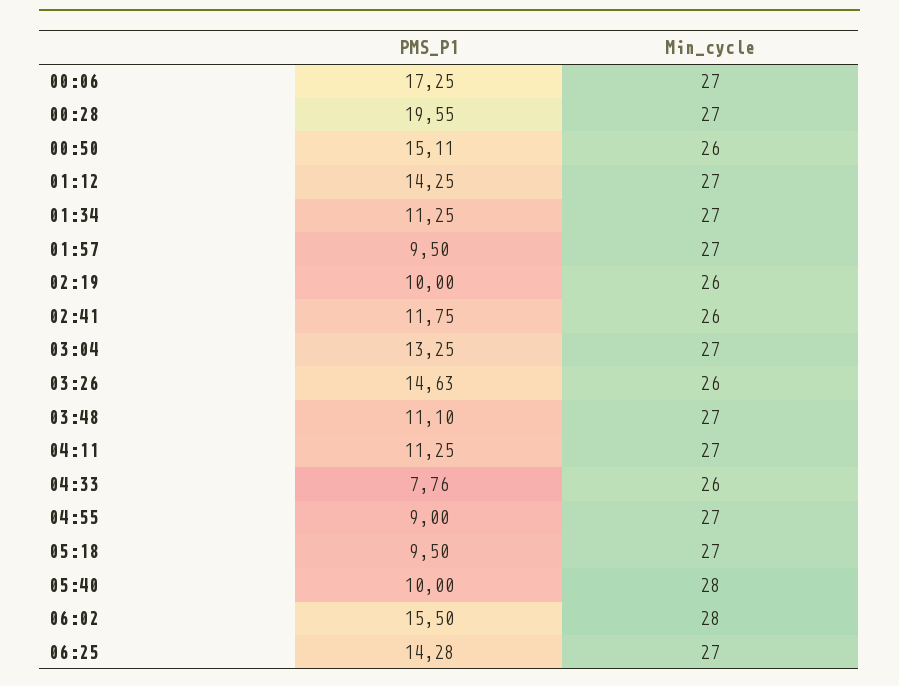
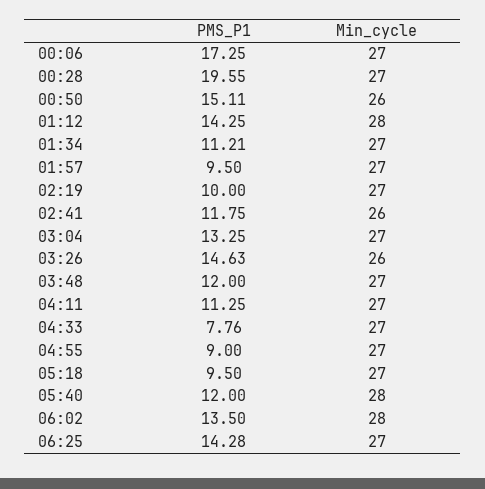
  {
    "PMS_P1": {
      "00:06": 17.25,
      "00:28": 19.55,
      "00:50": 15.11,
      "01:12": 14.25,
-     "01:34": 11.25,
+     "01:34": 11.21,
      "01:57": 9.5,
      "02:19": 10,
      "02:41": 11.75,
      "03:04": 13.25,
      "03:26": 14.63,
-     "03:48": 11.1,
+     "03:48": 12,
      "04:11": 11.25,
      "04:33": 7.76,
      "04:55": 9,
      "05:18": 9.5,
-     "05:40": 10,
+     "05:40": 12,
-     "06:02": 15.5,
+     "06:02": 13.5,
      "06:25": 14.28
    },
    "Min_cycle": {
      "00:06": 27,
      "00:28": 27,
      "00:50": 26,
-     "01:12": 27,
+     "01:12": 28,
      "01:34": 27,
      "01:57": 27,
-     "02:19": 26,
+     "02:19": 27,
      "02:41": 26,
      "03:04": 27,
      "03:26": 26,
      "03:48": 27,
      "04:11": 27,
-     "04:33": 26,
+     "04:33": 27,
      "04:55": 27,
      "05:18": 27,
      "05:40": 28,
      "06:02": 28,
      "06:25": 27
    }
  }

